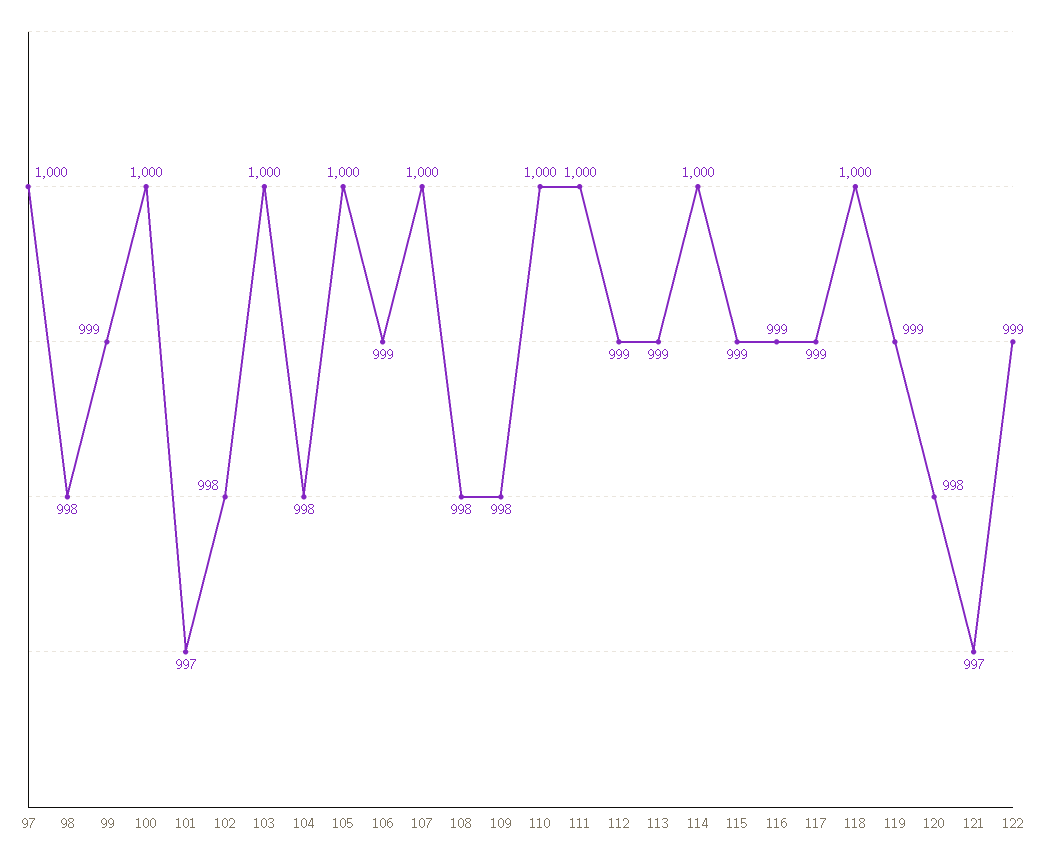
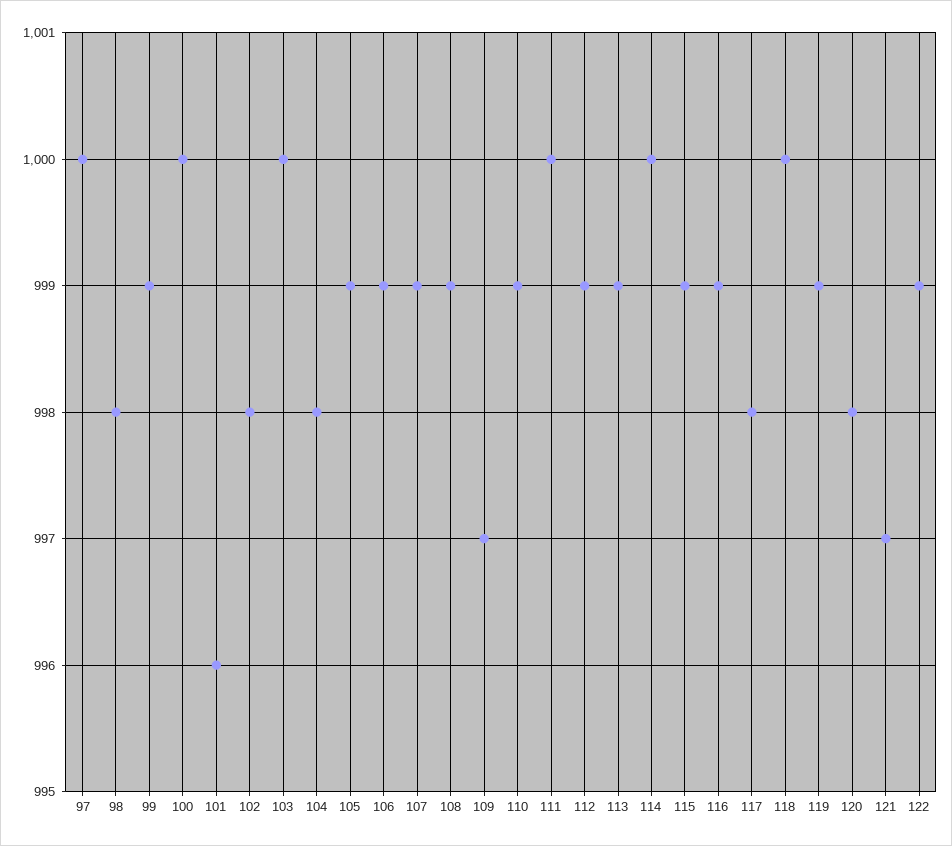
  {
    "97": 1000,
    "98": 998,
    "99": 999,
    "100": 1000,
-   "101": 997,
+   "101": 996,
    "102": 998,
    "103": 1000,
    "104": 998,
-   "105": 1000,
+   "105": 999,
    "106": 999,
-   "107": 1000,
+   "107": 999,
-   "108": 998,
+   "108": 999,
-   "109": 998,
+   "109": 997,
-   "110": 1000,
+   "110": 999,
    "111": 1000,
    "112": 999,
    "113": 999,
    "114": 1000,
    "115": 999,
    "116": 999,
-   "117": 999,
+   "117": 998,
    "118": 1000,
    "119": 999,
    "120": 998,
    "121": 997,
    "122": 999
  }

